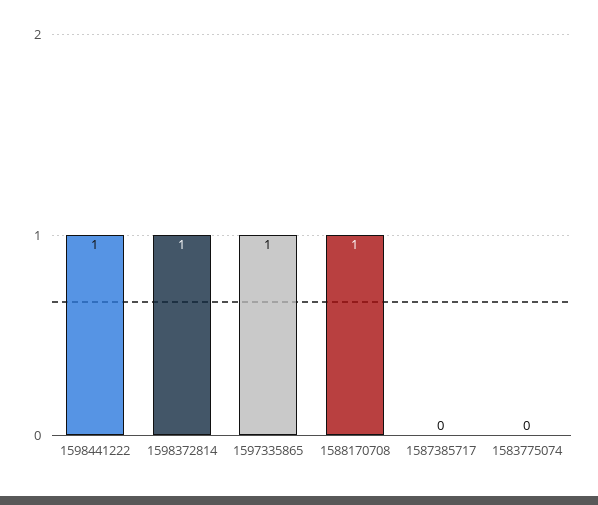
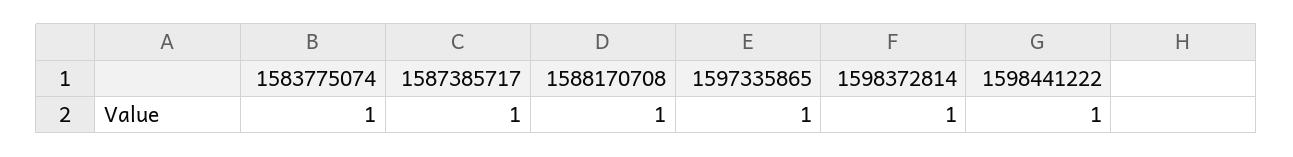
  {
    "1598441222": 1,
    "1598372814": 1,
    "1597335865": 1,
    "1588170708": 1,
-   "1587385717": 0,
+   "1587385717": 1,
-   "1583775074": 0
+   "1583775074": 1
  }

